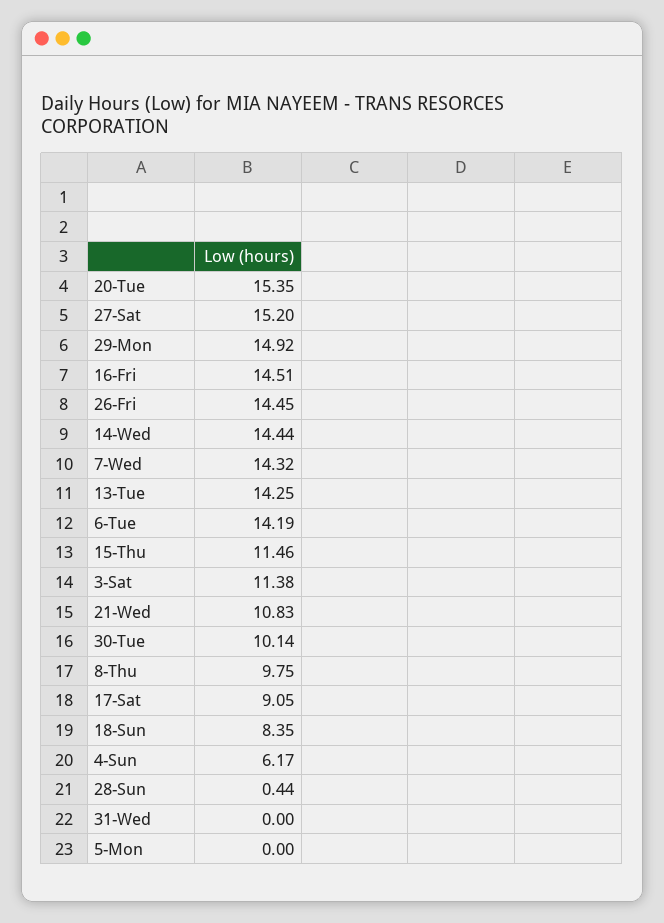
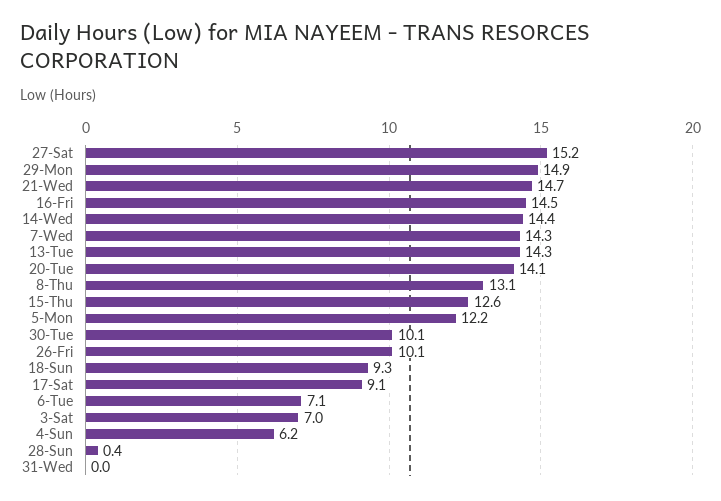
  {
-   "20-Tue": 15.35,
+   "20-Tue": 14.1,
    "27-Sat": 15.2,
    "29-Mon": 14.92,
    "16-Fri": 14.51,
-   "26-Fri": 14.45,
+   "26-Fri": 10.1,
    "14-Wed": 14.44,
    "7-Wed": 14.32,
    "13-Tue": 14.25,
-   "6-Tue": 14.19,
+   "6-Tue": 7.1,
-   "15-Thu": 11.46,
+   "15-Thu": 12.6,
-   "3-Sat": 11.38,
+   "3-Sat": 7,
-   "21-Wed": 10.83,
+   "21-Wed": 14.7,
    "30-Tue": 10.14,
-   "8-Thu": 9.75,
+   "8-Thu": 13.1,
    "17-Sat": 9.05,
-   "18-Sun": 8.35,
+   "18-Sun": 9.3,
    "4-Sun": 6.17,
    "28-Sun": 0.44,
    "31-Wed": 0,
-   "5-Mon": 0
+   "5-Mon": 12.2
  }

